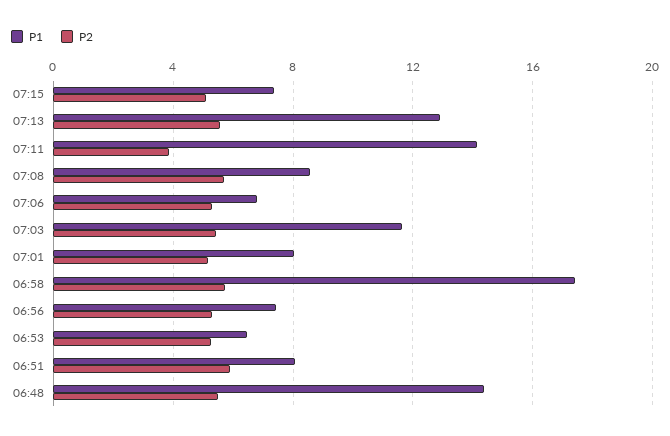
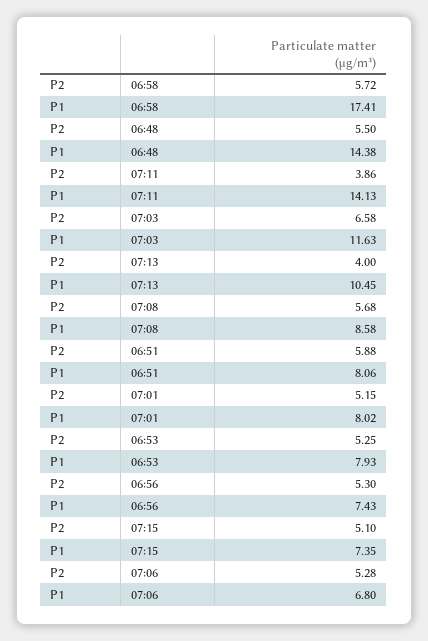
  {
    "P1": {
      "07:15": 7.35,
-     "07:13": 13,
+     "07:13": 10.45,
      "07:11": 14.13,
      "07:08": 8.58,
      "07:06": 6.8,
      "07:03": 11.63,
      "07:01": 8.02,
      "06:58": 17.41,
      "06:56": 7.43,
-     "06:53": 6.5,
+     "06:53": 7.93,
      "06:51": 8.06,
      "06:48": 14.38
    },
    "P2": {
      "07:15": 5.1,
-     "07:13": 5.5,
+     "07:13": 4,
      "07:11": 3.86,
      "07:08": 5.68,
      "07:06": 5.28,
-     "07:03": 5.5,
+     "07:03": 6.58,
      "07:01": 5.15,
      "06:58": 5.72,
      "06:56": 5.3,
      "06:53": 5.25,
      "06:51": 5.88,
      "06:48": 5.5
    }
  }

